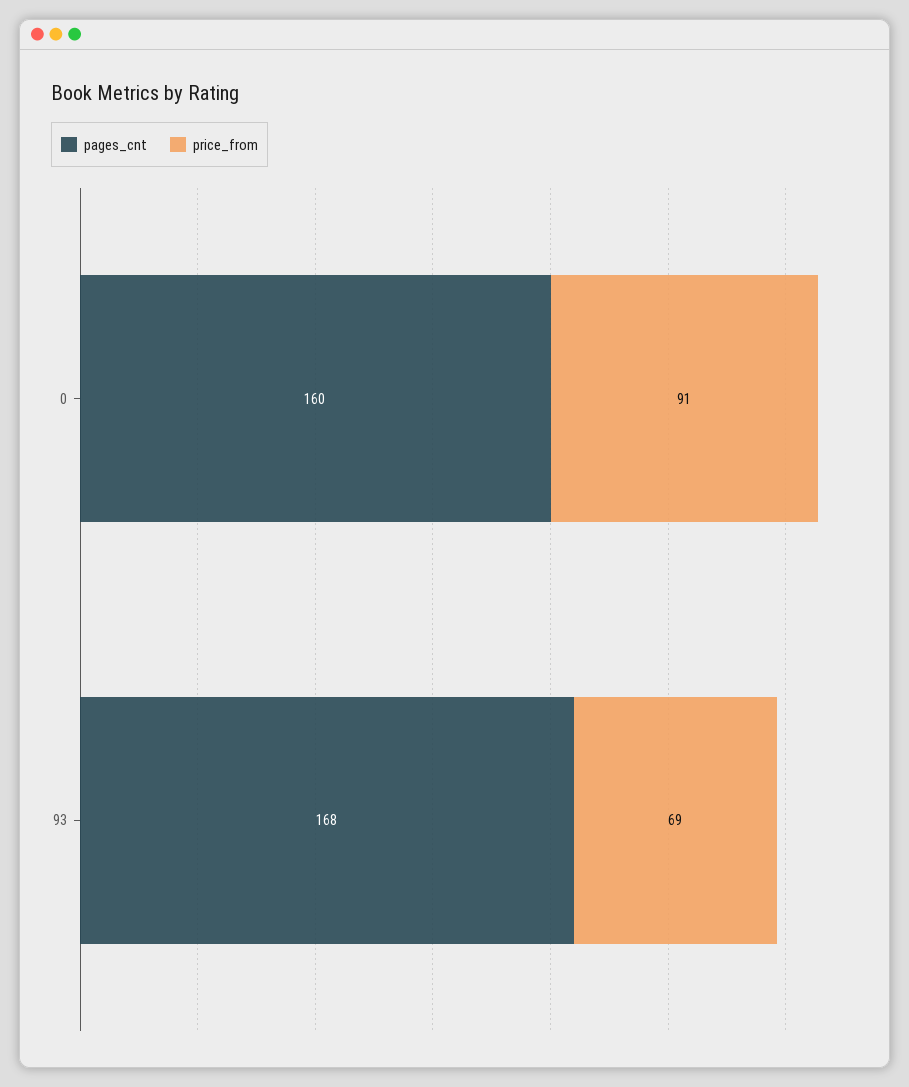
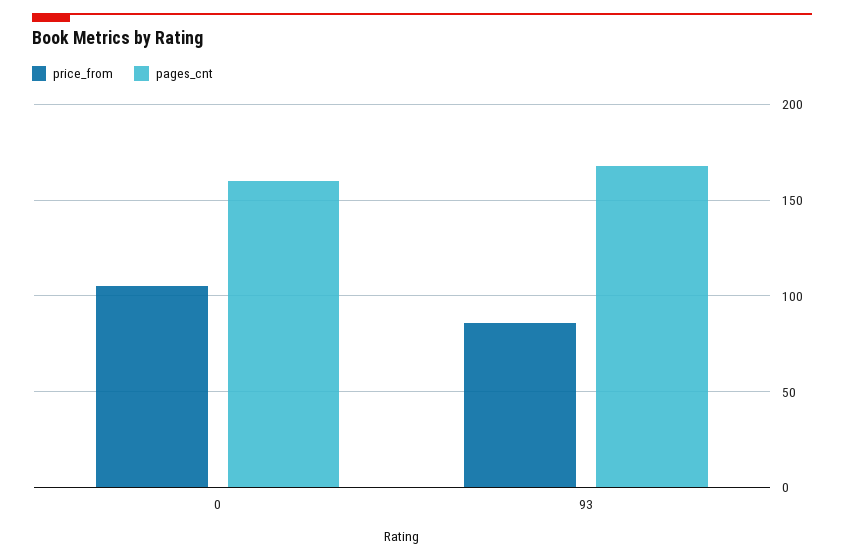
  {
    "pages_cnt": {
      "0": 160,
      "93": 168
    },
    "price_from": {
-     "0": 91,
+     "0": 105,
-     "93": 69
+     "93": 85
    }
  }

